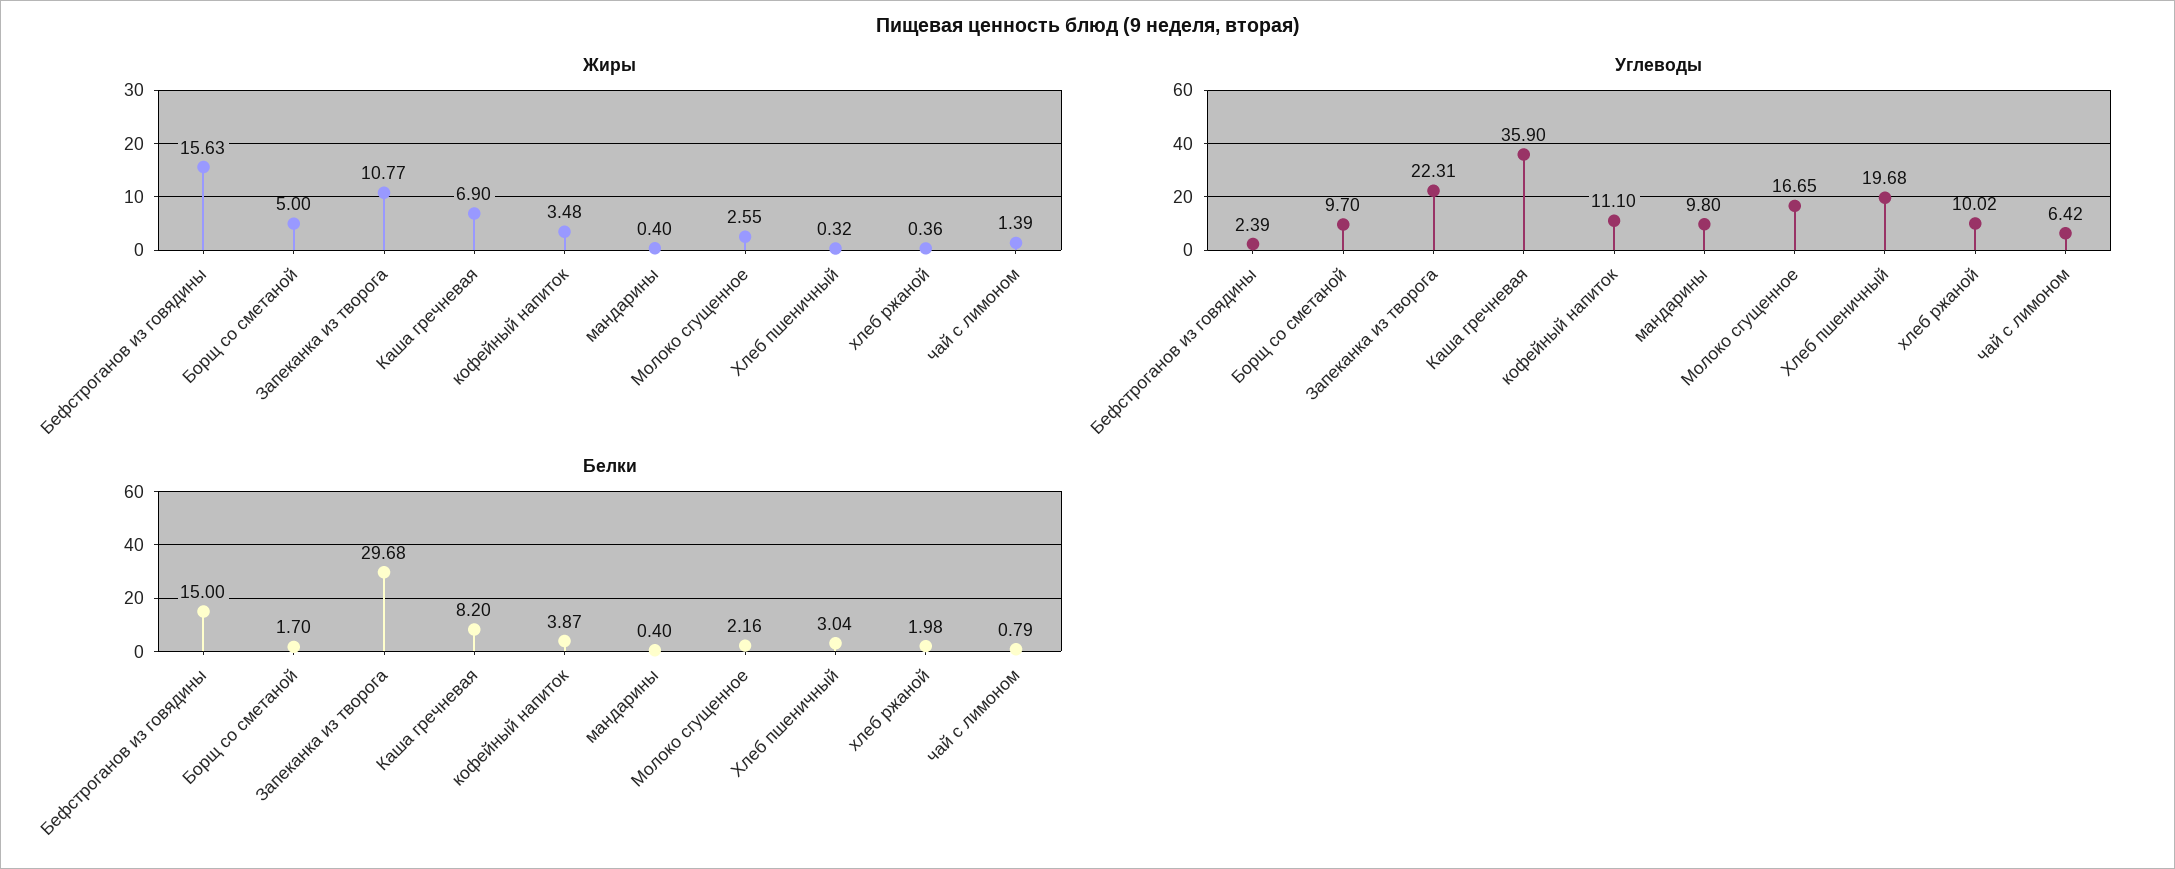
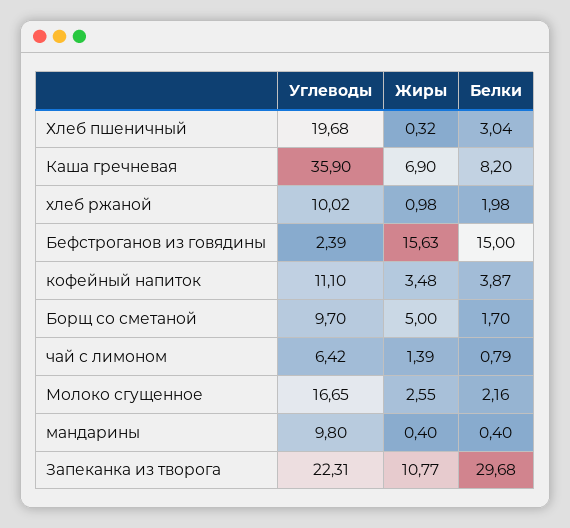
  {
    "Жиры": {
      "Бефстроганов из говядины": 15.63,
      "Борщ со сметаной": 5,
      "Запеканка из творога": 10.77,
      "Каша гречневая": 6.9,
      "кофейный напиток": 3.48,
      "мандарины": 0.4,
      "Молоко сгущенное": 2.55,
      "Хлеб пшеничный": 0.32,
-     "хлеб ржаной": 0.36,
+     "хлеб ржаной": 0.98,
      "чай с лимоном": 1.39
    },
    "Углеводы": {
      "Бефстроганов из говядины": 2.39,
      "Борщ со сметаной": 9.7,
      "Запеканка из творога": 22.31,
      "Каша гречневая": 35.9,
      "кофейный напиток": 11.1,
      "мандарины": 9.8,
      "Молоко сгущенное": 16.65,
      "Хлеб пшеничный": 19.68,
      "хлеб ржаной": 10.02,
      "чай с лимоном": 6.42
    },
    "Белки": {
      "Бефстроганов из говядины": 15,
      "Борщ со сметаной": 1.7,
      "Запеканка из творога": 29.68,
      "Каша гречневая": 8.2,
      "кофейный напиток": 3.87,
      "мандарины": 0.4,
      "Молоко сгущенное": 2.16,
      "Хлеб пшеничный": 3.04,
      "хлеб ржаной": 1.98,
      "чай с лимоном": 0.79
    }
  }

